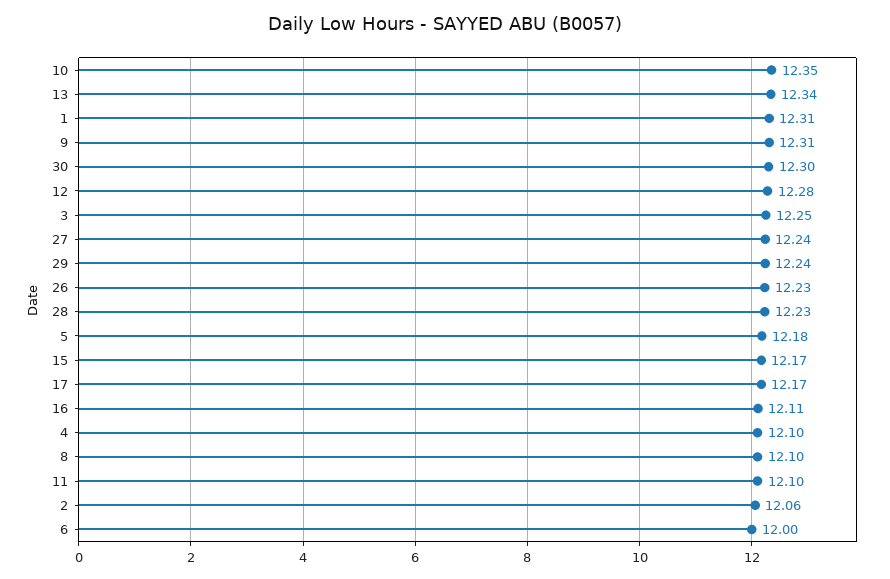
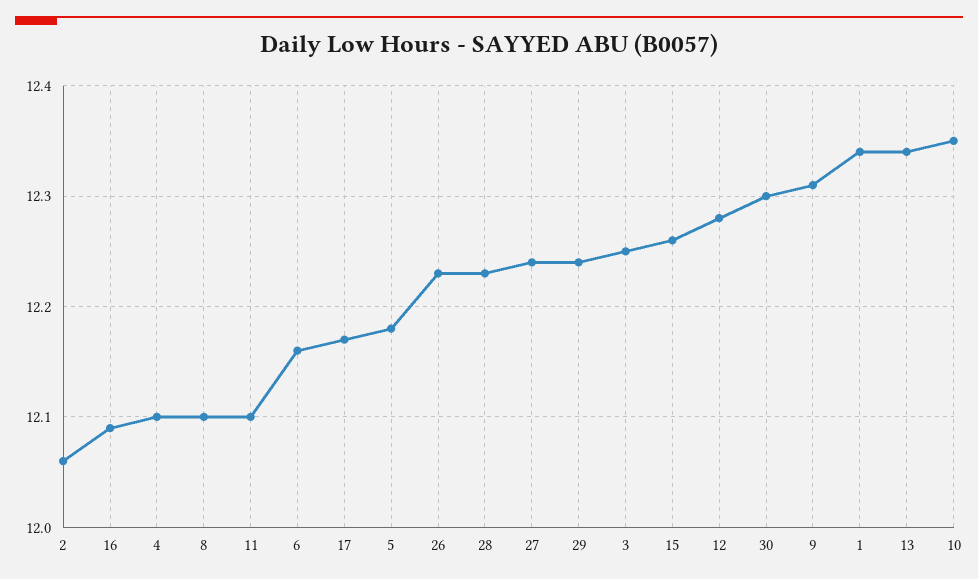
  {
    "10": 12.35,
    "13": 12.34,
-   "1": 12.31,
+   "1": 12.34,
    "9": 12.31,
    "30": 12.3,
    "12": 12.28,
    "3": 12.25,
    "27": 12.24,
    "29": 12.24,
    "26": 12.23,
    "28": 12.23,
    "5": 12.18,
-   "15": 12.17,
+   "15": 12.26,
    "17": 12.17,
-   "16": 12.11,
+   "16": 12.09,
    "4": 12.1,
    "8": 12.1,
    "11": 12.1,
    "2": 12.06,
-   "6": 12
+   "6": 12.16
  }

